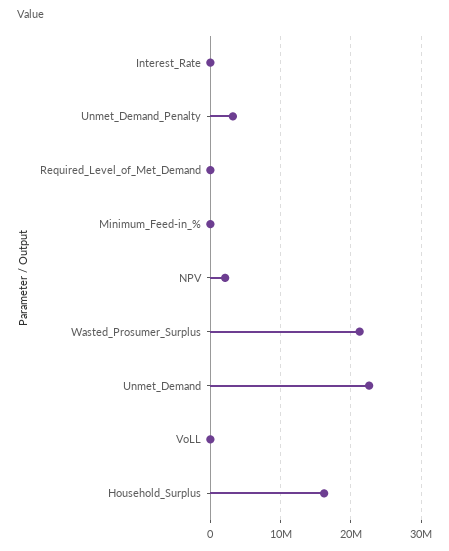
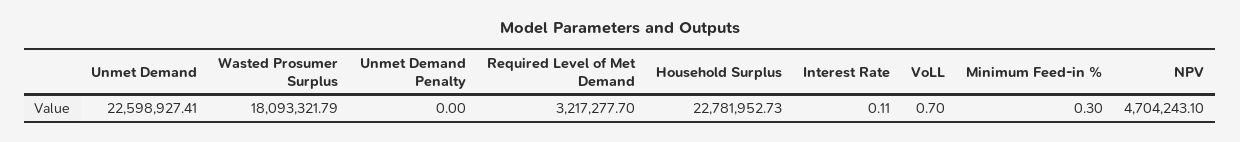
  {
    "Interest_Rate": 0.11,
-   "Unmet_Demand_Penalty": 3000000,
+   "Unmet_Demand_Penalty": 0,
-   "Required_Level_of_Met_Demand": 0,
+   "Required_Level_of_Met_Demand": 3217277.7,
    "Minimum_Feed-in_%": 0.3,
-   "NPV": 2000000,
+   "NPV": 4704243.1,
-   "Wasted_Prosumer_Surplus": 21000000,
+   "Wasted_Prosumer_Surplus": 18093321.79,
    "Unmet_Demand": 22598927.41,
    "VoLL": 0.7,
-   "Household_Surplus": 16000000
+   "Household_Surplus": 22781952.73
  }

